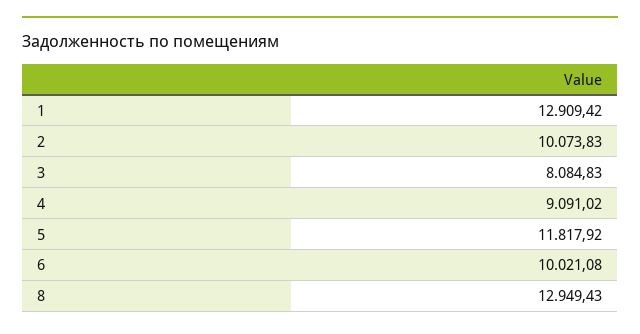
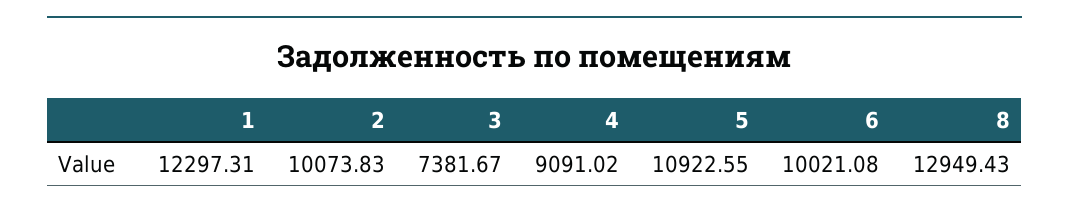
  {
-   "1": 12909.42,
+   "1": 12297.31,
    "2": 10073.83,
-   "3": 8084.83,
+   "3": 7381.67,
    "4": 9091.02,
-   "5": 11817.92,
+   "5": 10922.55,
    "6": 10021.08,
    "8": 12949.43
  }

